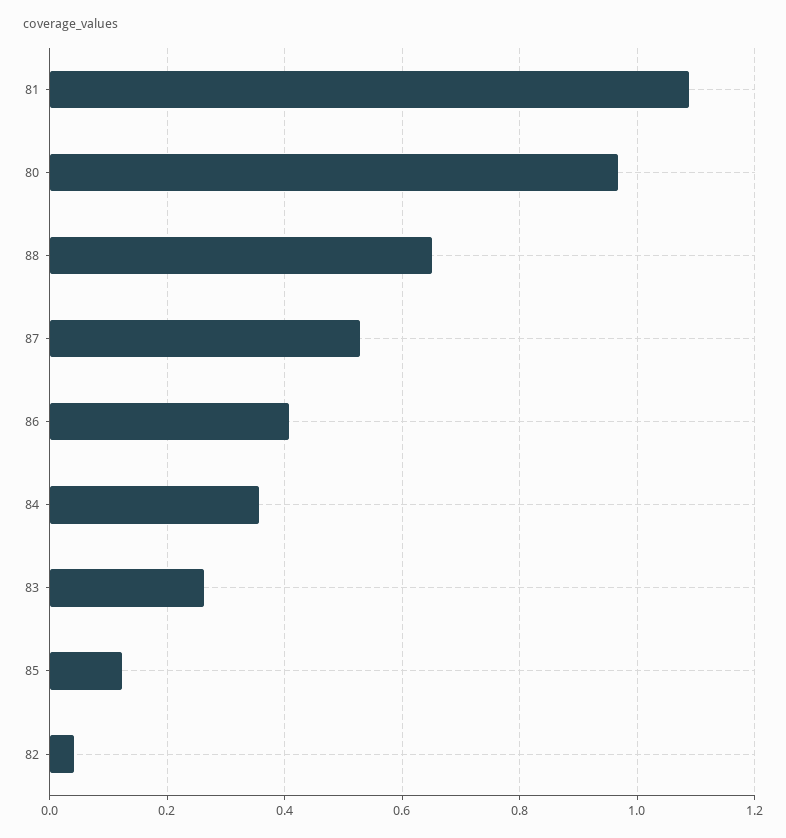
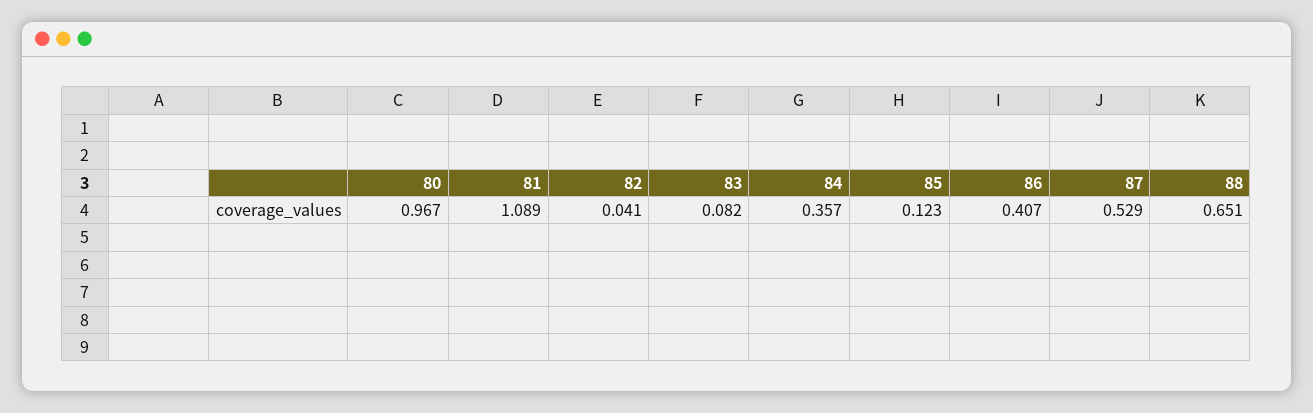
  {
    "81": 1.089,
    "80": 0.967,
    "88": 0.651,
    "87": 0.529,
    "86": 0.407,
    "84": 0.357,
-   "83": 0.26,
+   "83": 0.082,
    "85": 0.123,
    "82": 0.041
  }

